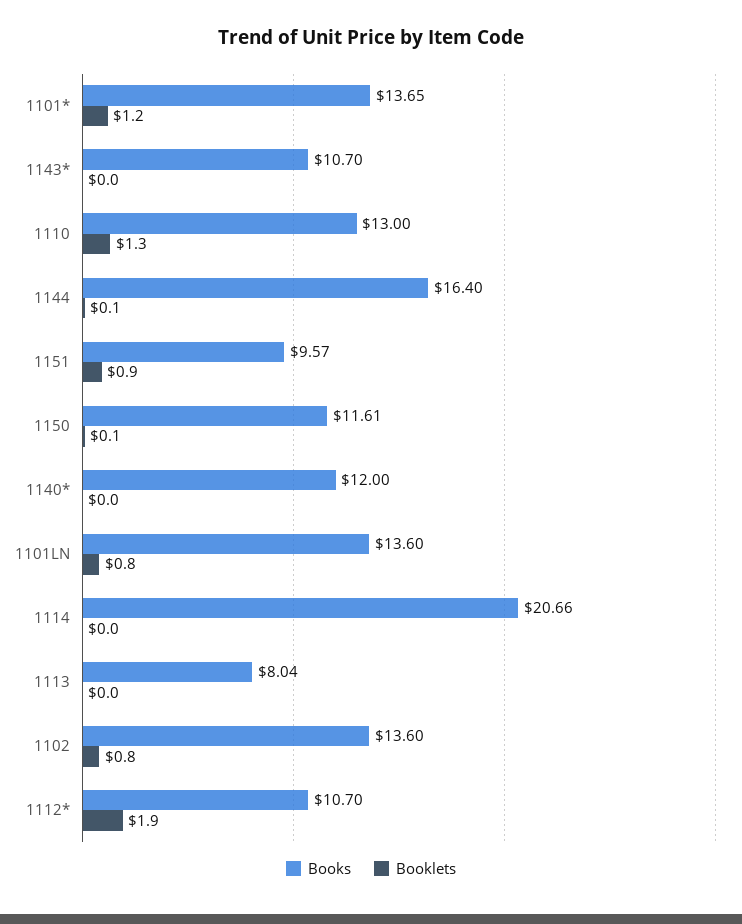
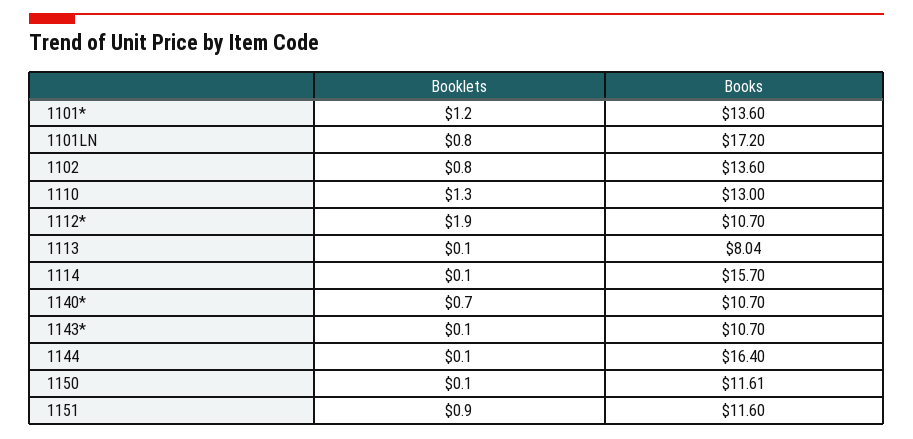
  {
    "Books": {
-     "1101*": 13.65,
+     "1101*": 13.6,
      "1143*": 10.7,
      "1110": 13,
      "1144": 16.4,
-     "1151": 9.57,
+     "1151": 11.6,
      "1150": 11.61,
-     "1140*": 12,
+     "1140*": 10.7,
-     "1101LN": 13.6,
+     "1101LN": 17.2,
-     "1114": 20.66,
+     "1114": 15.7,
      "1113": 8.04,
      "1102": 13.6,
      "1112*": 10.7
    },
    "Booklets": {
      "1101*": 1.2,
-     "1143*": 0,
+     "1143*": 0.1,
      "1110": 1.3,
      "1144": 0.1,
      "1151": 0.9,
      "1150": 0.1,
-     "1140*": 0,
+     "1140*": 0.7,
      "1101LN": 0.8,
-     "1114": 0,
+     "1114": 0.1,
-     "1113": 0,
+     "1113": 0.1,
      "1102": 0.8,
      "1112*": 1.9
    }
  }

